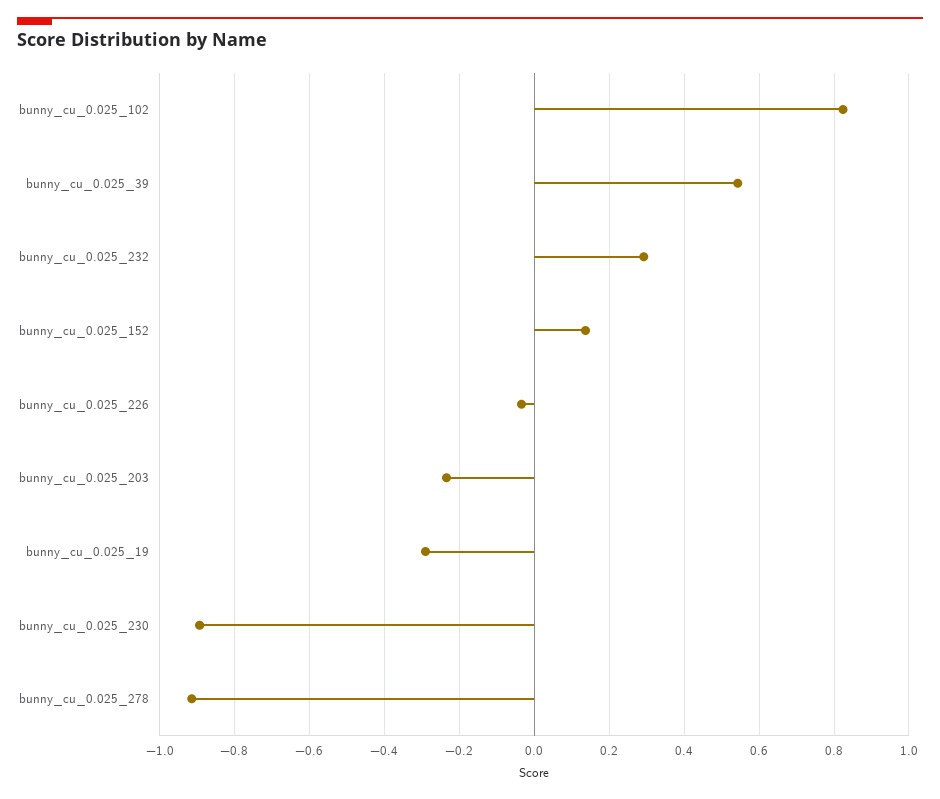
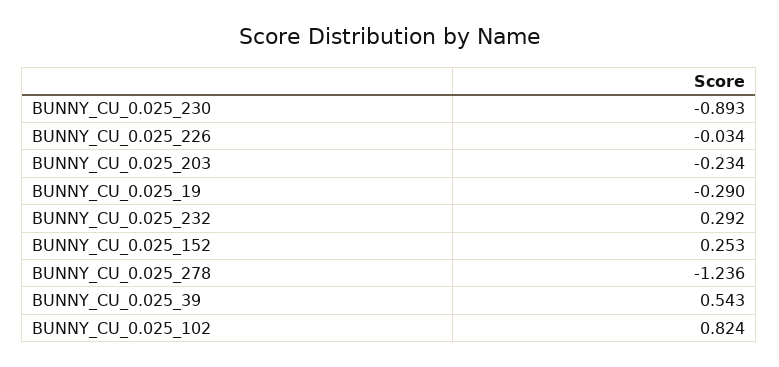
  {
    "bunny_cu_0.025_102": 0.824,
    "bunny_cu_0.025_39": 0.543,
    "bunny_cu_0.025_232": 0.292,
-   "bunny_cu_0.025_152": 0.14,
+   "bunny_cu_0.025_152": 0.253,
    "bunny_cu_0.025_226": -0.034,
    "bunny_cu_0.025_203": -0.234,
    "bunny_cu_0.025_19": -0.29,
    "bunny_cu_0.025_230": -0.893,
-   "bunny_cu_0.025_278": -0.92
+   "bunny_cu_0.025_278": -1.236
  }

